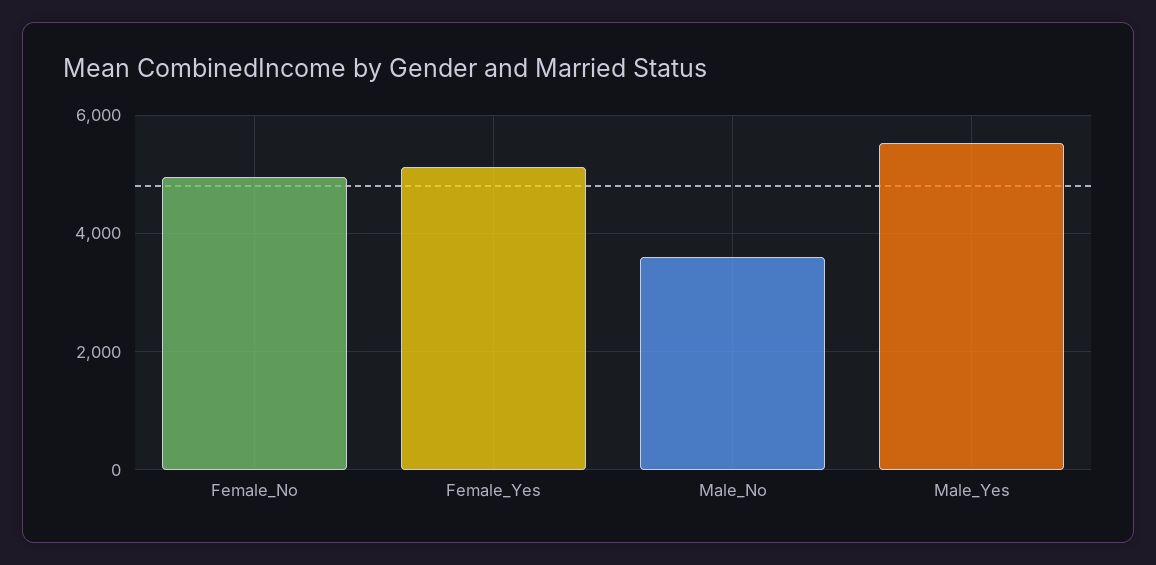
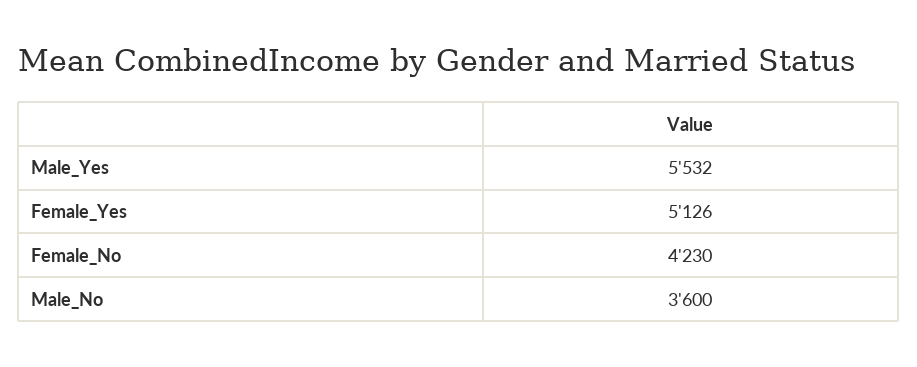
  {
-   "Female_No": 5000,
+   "Female_No": 4230,
    "Female_Yes": 5126,
    "Male_No": 3600,
    "Male_Yes": 5532
  }

